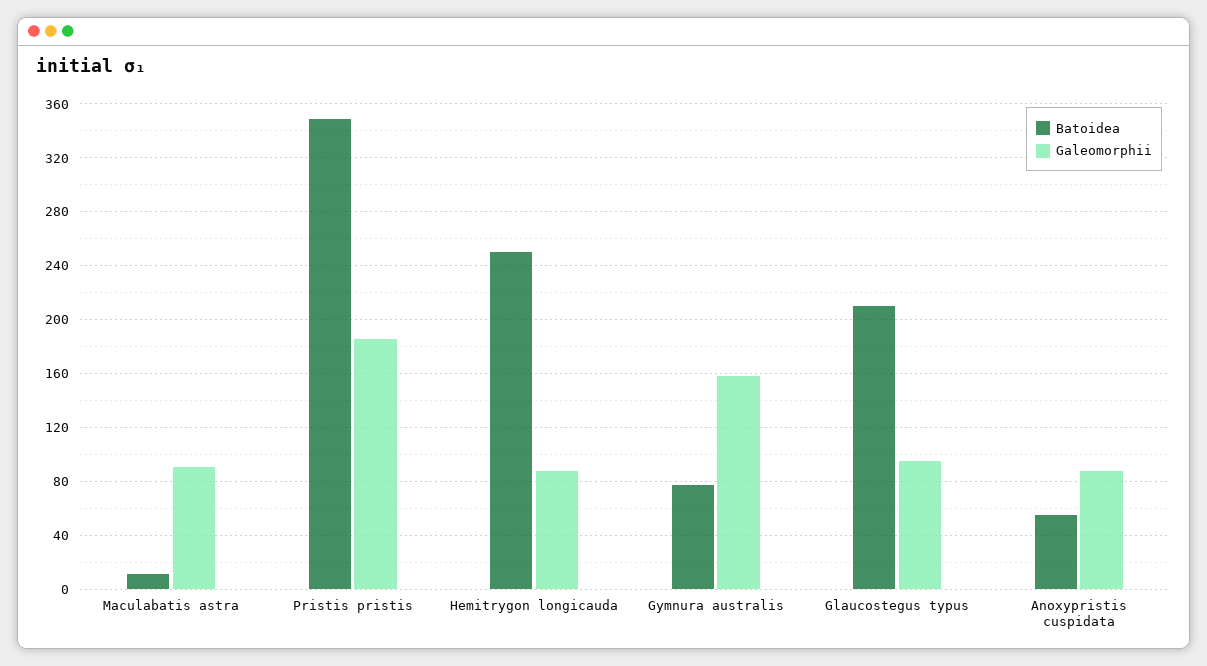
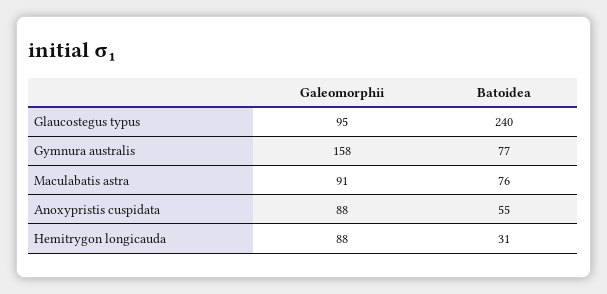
  {
    "Batoidea": {
-     "Maculabatis astra": 10,
+     "Maculabatis astra": 76,
-     "Pristis pristis": 350,
-     "Hemitrygon longicauda": 250,
+     "Hemitrygon longicauda": 31,
      "Gymnura australis": 77,
-     "Glaucostegus typus": 210,
+     "Glaucostegus typus": 240,
      "Anoxypristis cuspidata": 55
    },
    "Galeomorphii": {
      "Maculabatis astra": 91,
-     "Pristis pristis": 185,
      "Hemitrygon longicauda": 88,
      "Gymnura australis": 158,
      "Glaucostegus typus": 95,
      "Anoxypristis cuspidata": 88
    }
  }

